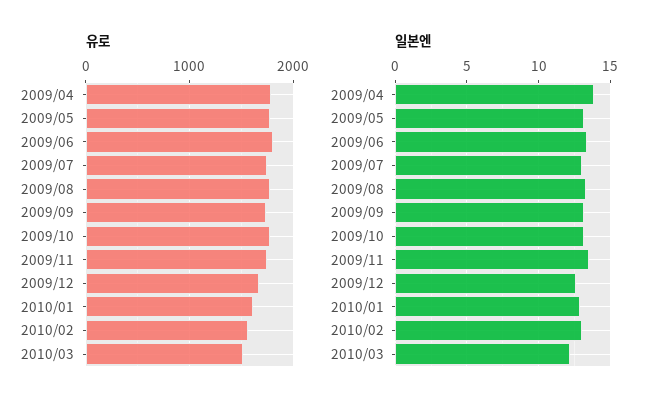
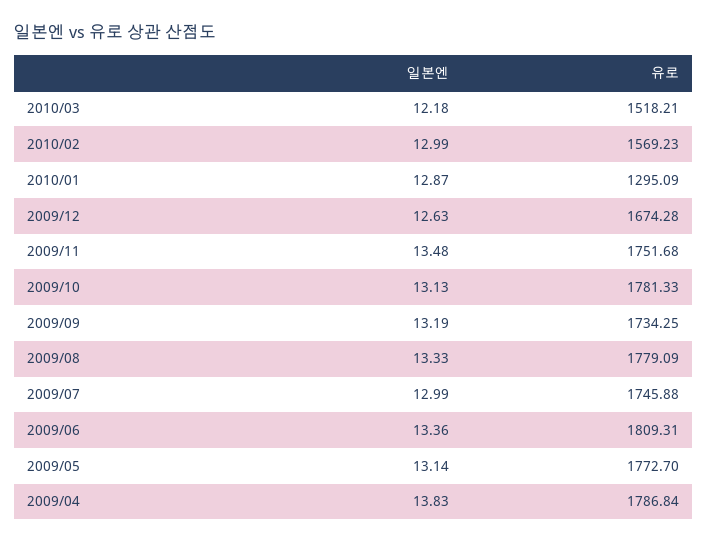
  {
    "유로": {
      "2009/04": 1786.84,
      "2009/05": 1772.7,
      "2009/06": 1809.31,
      "2009/07": 1745.88,
      "2009/08": 1779.09,
      "2009/09": 1734.25,
      "2009/10": 1781.33,
      "2009/11": 1751.68,
      "2009/12": 1674.28,
-     "2010/01": 1600,
+     "2010/01": 1295.09,
      "2010/02": 1569.23,
      "2010/03": 1518.21
    },
    "일본엔": {
      "2009/04": 13.83,
      "2009/05": 13.14,
      "2009/06": 13.36,
      "2009/07": 12.99,
      "2009/08": 13.33,
      "2009/09": 13.19,
      "2009/10": 13.13,
      "2009/11": 13.48,
      "2009/12": 12.63,
      "2010/01": 12.87,
      "2010/02": 12.99,
      "2010/03": 12.18
    }
  }

